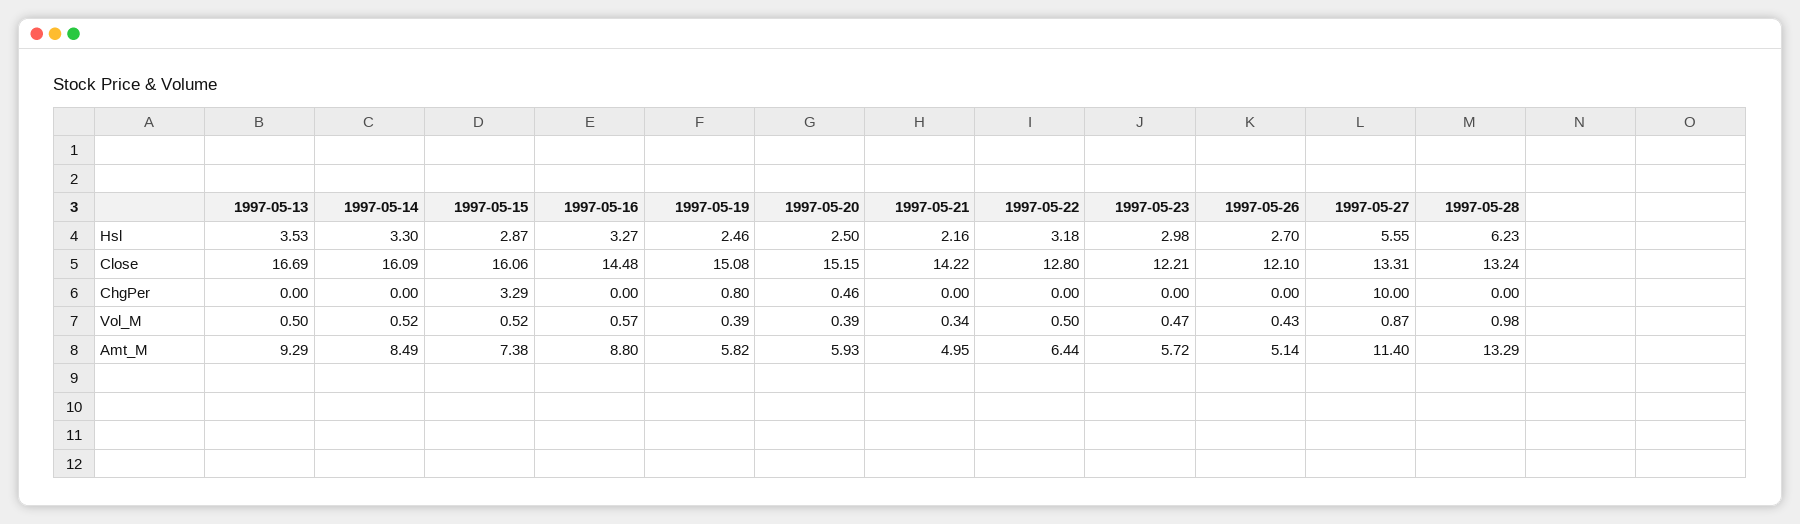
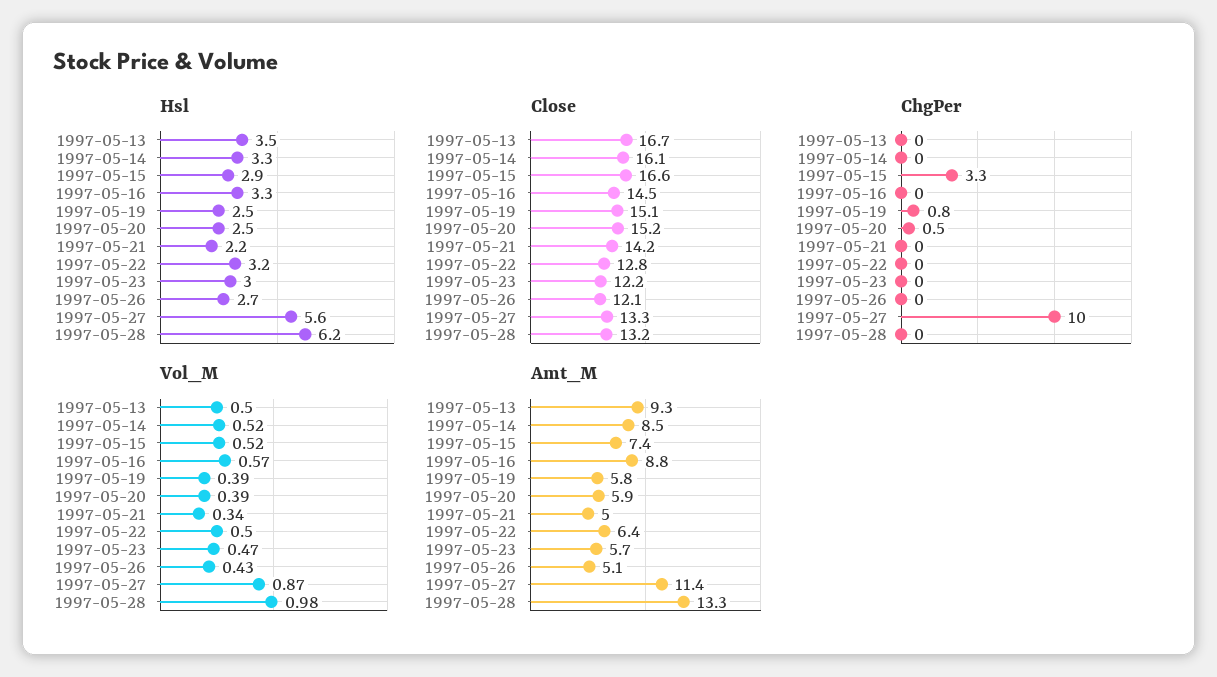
  {
    "Hsl": {
      "1997-05-13": 3.53,
      "1997-05-14": 3.3,
      "1997-05-15": 2.87,
      "1997-05-16": 3.27,
      "1997-05-19": 2.46,
      "1997-05-20": 2.5,
      "1997-05-21": 2.16,
      "1997-05-22": 3.18,
      "1997-05-23": 2.98,
      "1997-05-26": 2.7,
      "1997-05-27": 5.55,
      "1997-05-28": 6.23
    },
    "Close": {
      "1997-05-13": 16.69,
      "1997-05-14": 16.09,
-     "1997-05-15": 16.06,
+     "1997-05-15": 16.6,
      "1997-05-16": 14.48,
      "1997-05-19": 15.08,
      "1997-05-20": 15.15,
      "1997-05-21": 14.22,
      "1997-05-22": 12.8,
      "1997-05-23": 12.21,
      "1997-05-26": 12.1,
      "1997-05-27": 13.31,
      "1997-05-28": 13.24
    },
    "ChgPer": {
      "1997-05-13": 0,
      "1997-05-14": 0,
      "1997-05-15": 3.29,
      "1997-05-16": 0,
      "1997-05-19": 0.8,
      "1997-05-20": 0.46,
      "1997-05-21": 0,
      "1997-05-22": 0,
      "1997-05-23": 0,
      "1997-05-26": 0,
      "1997-05-27": 10,
      "1997-05-28": 0
    },
    "Vol_M": {
      "1997-05-13": 0.5,
      "1997-05-14": 0.52,
      "1997-05-15": 0.52,
      "1997-05-16": 0.57,
      "1997-05-19": 0.39,
      "1997-05-20": 0.39,
      "1997-05-21": 0.34,
      "1997-05-22": 0.5,
      "1997-05-23": 0.47,
      "1997-05-26": 0.43,
      "1997-05-27": 0.87,
      "1997-05-28": 0.98
    },
    "Amt_M": {
      "1997-05-13": 9.29,
      "1997-05-14": 8.49,
      "1997-05-15": 7.38,
      "1997-05-16": 8.8,
      "1997-05-19": 5.82,
      "1997-05-20": 5.93,
      "1997-05-21": 4.95,
      "1997-05-22": 6.44,
      "1997-05-23": 5.72,
      "1997-05-26": 5.14,
      "1997-05-27": 11.4,
      "1997-05-28": 13.29
    }
  }

